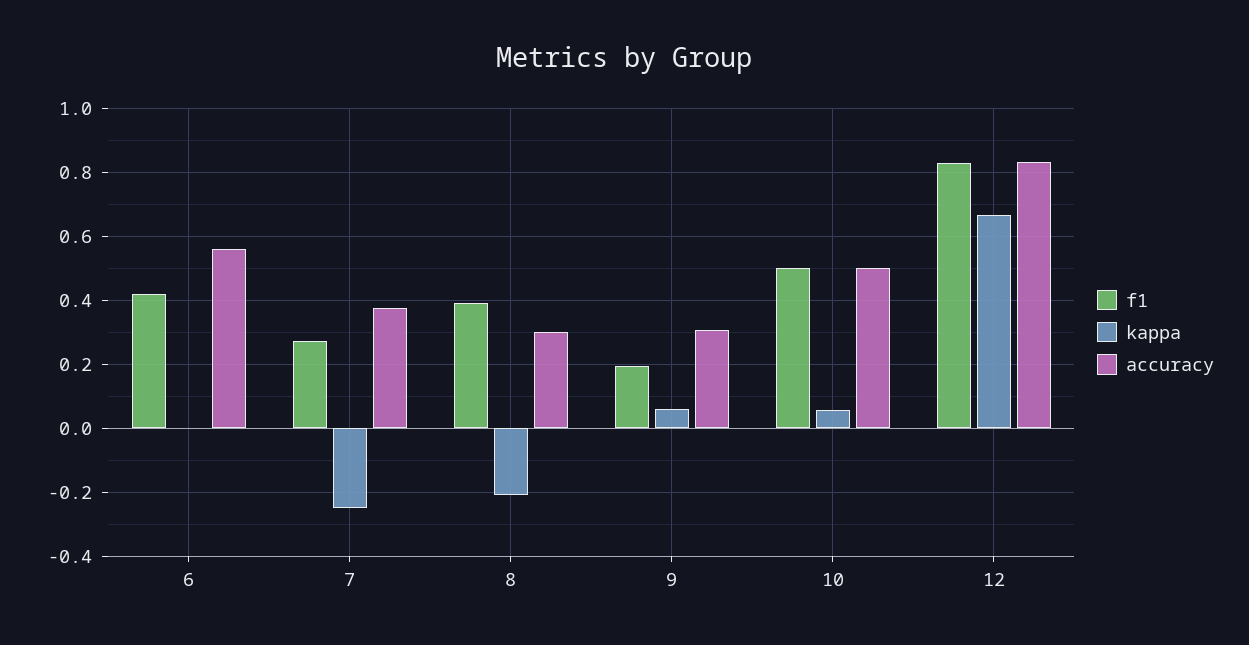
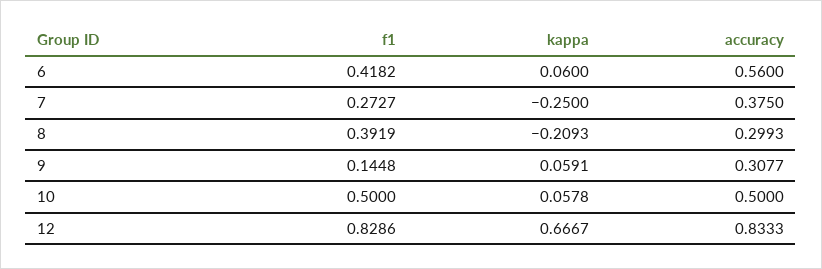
  {
    "f1": {
      "6": 0.4182,
      "7": 0.2727,
      "8": 0.3919,
-     "9": 0.2,
+     "9": 0.1448,
      "10": 0.5,
      "12": 0.8286
    },
    "kappa": {
-     "6": 0,
+     "6": 0.06,
      "7": -0.25,
      "8": -0.2093,
      "9": 0.0591,
      "10": 0.0578,
      "12": 0.6667
    },
    "accuracy": {
      "6": 0.56,
      "7": 0.375,
      "8": 0.2993,
      "9": 0.3077,
      "10": 0.5,
      "12": 0.8333
    }
  }

